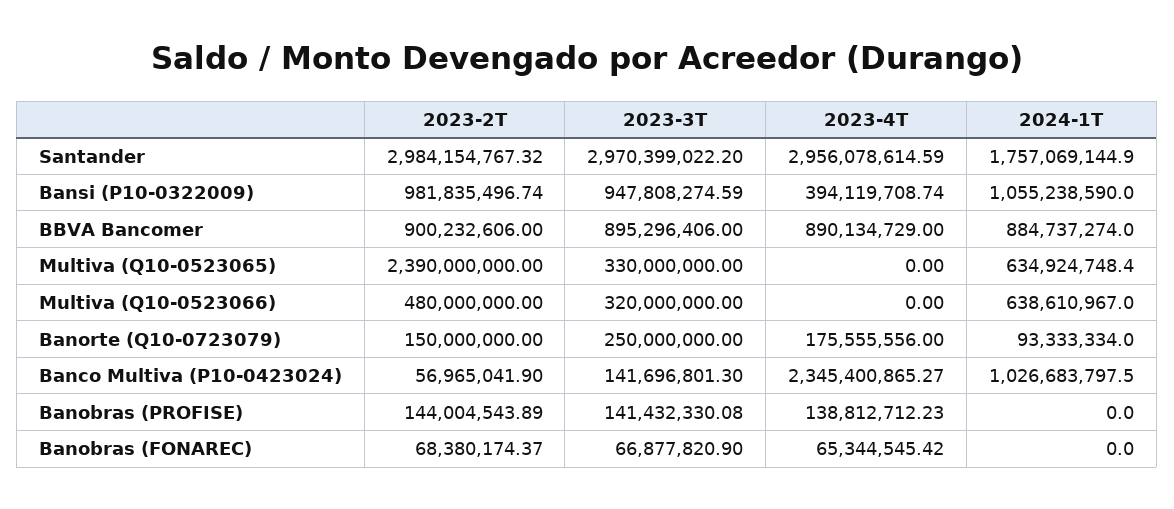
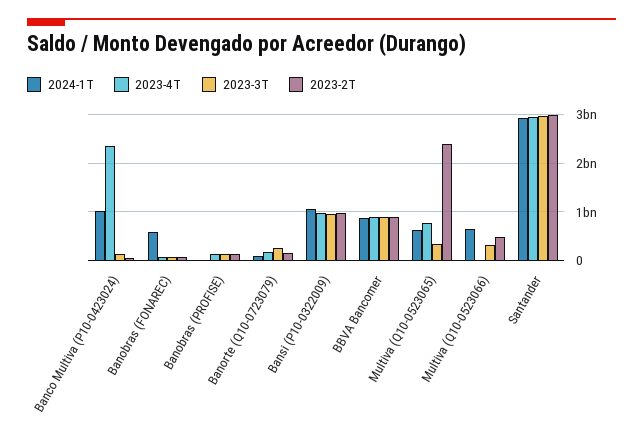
  {
    "2023-2T": {
      "Santander": 2984154767.32,
      "Bansi (P10-0322009)": 981835496.74,
      "BBVA Bancomer": 900232606,
      "Multiva (Q10-0523065)": 2390000000,
      "Multiva (Q10-0523066)": 480000000,
      "Banorte (Q10-0723079)": 150000000,
      "Banco Multiva (P10-0423024)": 56965041.9,
      "Banobras (PROFISE)": 144004543.89,
      "Banobras (FONAREC)": 68380174.37
    },
    "2023-3T": {
      "Santander": 2970399022.2,
      "Bansi (P10-0322009)": 947808274.59,
      "BBVA Bancomer": 895296406,
      "Multiva (Q10-0523065)": 330000000,
      "Multiva (Q10-0523066)": 320000000,
      "Banorte (Q10-0723079)": 250000000,
      "Banco Multiva (P10-0423024)": 141696801.3,
      "Banobras (PROFISE)": 141432330.08,
      "Banobras (FONAREC)": 66877820.9
    },
    "2023-4T": {
      "Santander": 2956078614.59,
-     "Bansi (P10-0322009)": 394119708.74,
+     "Bansi (P10-0322009)": 1000000000,
      "BBVA Bancomer": 890134729,
-     "Multiva (Q10-0523065)": 0,
+     "Multiva (Q10-0523065)": 800000000,
      "Multiva (Q10-0523066)": 0,
      "Banorte (Q10-0723079)": 175555556,
      "Banco Multiva (P10-0423024)": 2345400865.27,
      "Banobras (PROFISE)": 138812712.23,
      "Banobras (FONAREC)": 65344545.42
    },
    "2024-1T": {
-     "Santander": 1757069144.9,
+     "Santander": 3000000000,
      "Bansi (P10-0322009)": 1055238590,
      "BBVA Bancomer": 884737274,
      "Multiva (Q10-0523065)": 634924748.4,
      "Multiva (Q10-0523066)": 638610967,
      "Banorte (Q10-0723079)": 93333334,
      "Banco Multiva (P10-0423024)": 1026683797.5,
      "Banobras (PROFISE)": 0,
-     "Banobras (FONAREC)": 0
+     "Banobras (FONAREC)": 600000000
    }
  }

